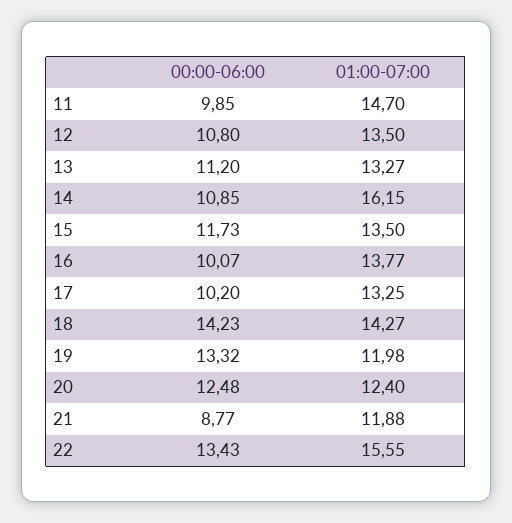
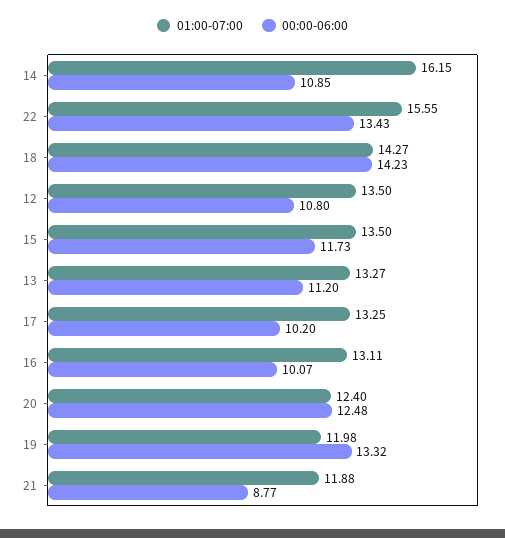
  {
    "00:00-06:00": {
-     "11": 9.85,
      "12": 10.8,
      "13": 11.2,
      "14": 10.85,
      "15": 11.73,
      "16": 10.07,
      "17": 10.2,
      "18": 14.23,
      "19": 13.32,
      "20": 12.48,
      "21": 8.77,
      "22": 13.43
    },
    "01:00-07:00": {
-     "11": 14.7,
      "12": 13.5,
      "13": 13.27,
      "14": 16.15,
      "15": 13.5,
-     "16": 13.77,
+     "16": 13.11,
      "17": 13.25,
      "18": 14.27,
      "19": 11.98,
      "20": 12.4,
      "21": 11.88,
      "22": 15.55
    }
  }

